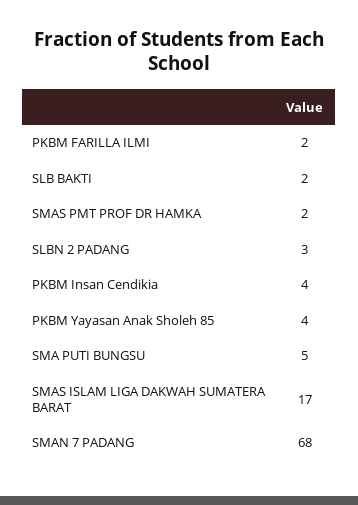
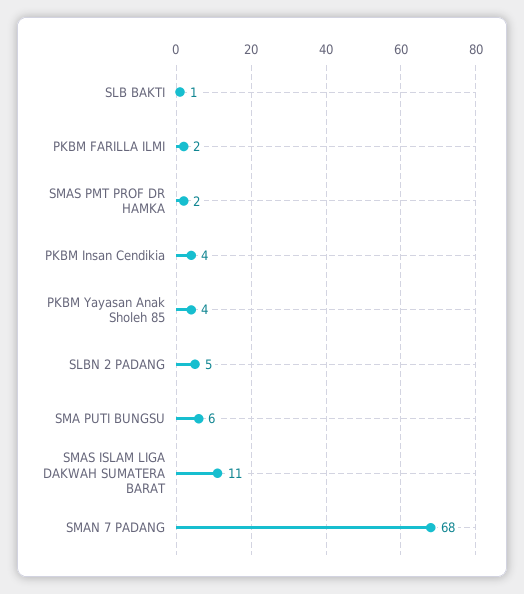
  {
    "PKBM FARILLA ILMI": 2,
-   "SLB BAKTI": 2,
+   "SLB BAKTI": 1,
    "SMAS PMT PROF DR HAMKA": 2,
-   "SLBN 2 PADANG": 3,
+   "SLBN 2 PADANG": 5,
    "PKBM Insan Cendikia": 4,
    "PKBM Yayasan Anak Sholeh 85": 4,
-   "SMA PUTI BUNGSU": 5,
+   "SMA PUTI BUNGSU": 6,
-   "SMAS ISLAM LIGA DAKWAH SUMATERA BARAT": 17,
+   "SMAS ISLAM LIGA DAKWAH SUMATERA BARAT": 11,
    "SMAN 7 PADANG": 68
  }

